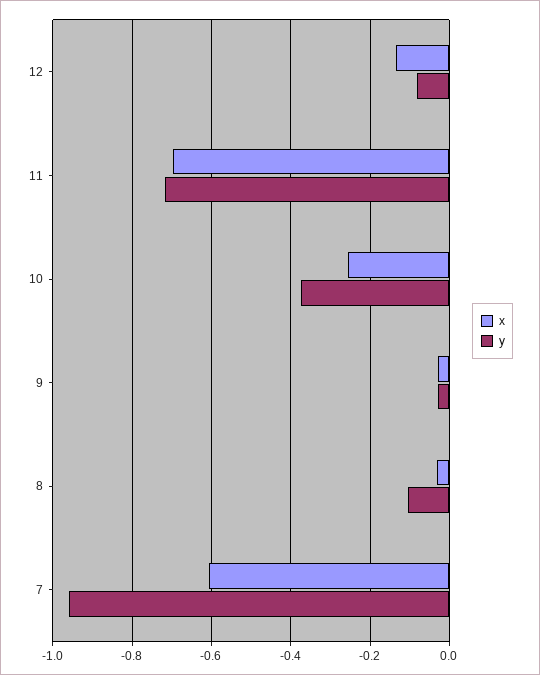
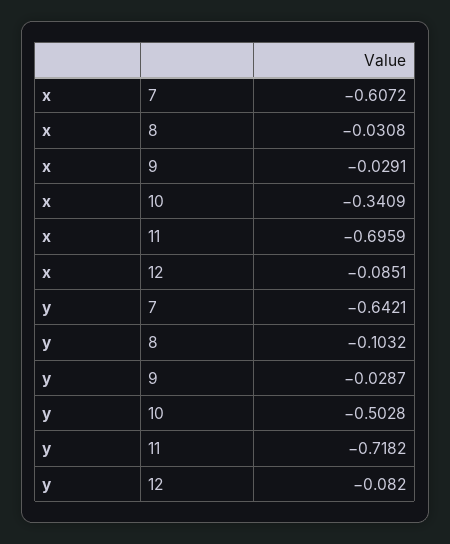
  {
    "x": {
-     "12": -0.14,
+     "12": -0.0851,
      "11": -0.6959,
-     "10": -0.26,
+     "10": -0.3409,
      "9": -0.0291,
      "8": -0.0308,
      "7": -0.6072
    },
    "y": {
      "12": -0.082,
      "11": -0.7182,
-     "10": -0.38,
+     "10": -0.5028,
      "9": -0.0287,
      "8": -0.1032,
-     "7": -0.96
+     "7": -0.6421
    }
  }

